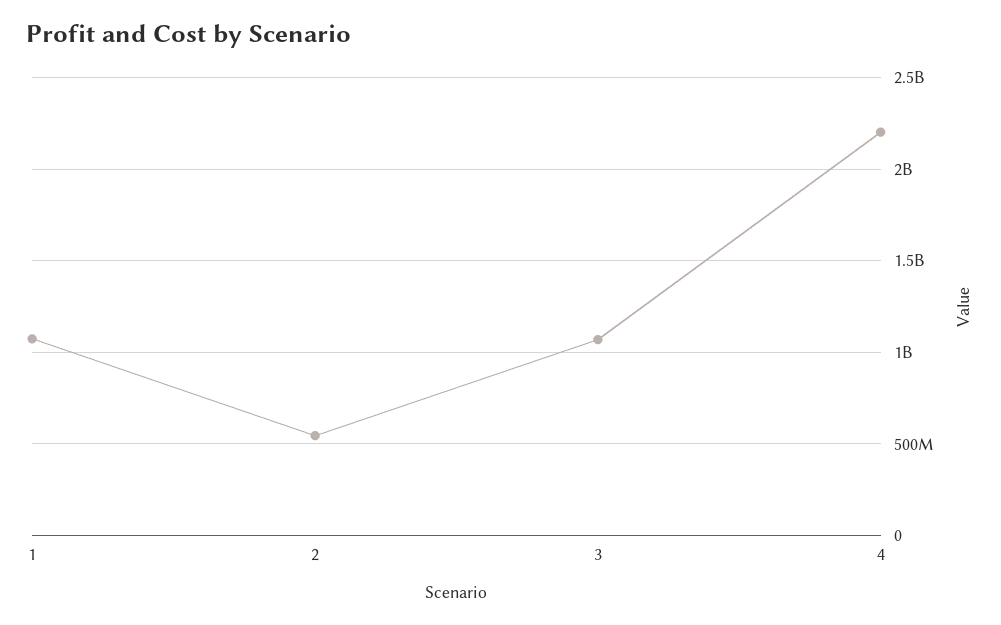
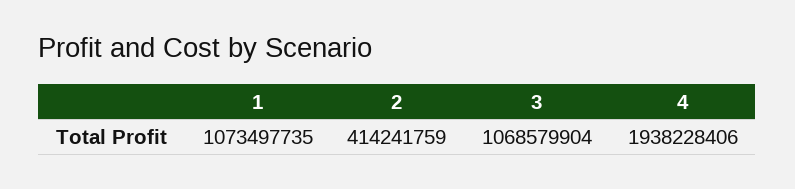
  {
    "1": 1073497735,
-   "2": 550000000,
+   "2": 414241759,
    "3": 1068579904,
-   "4": 2200000000
+   "4": 1938228406
  }

